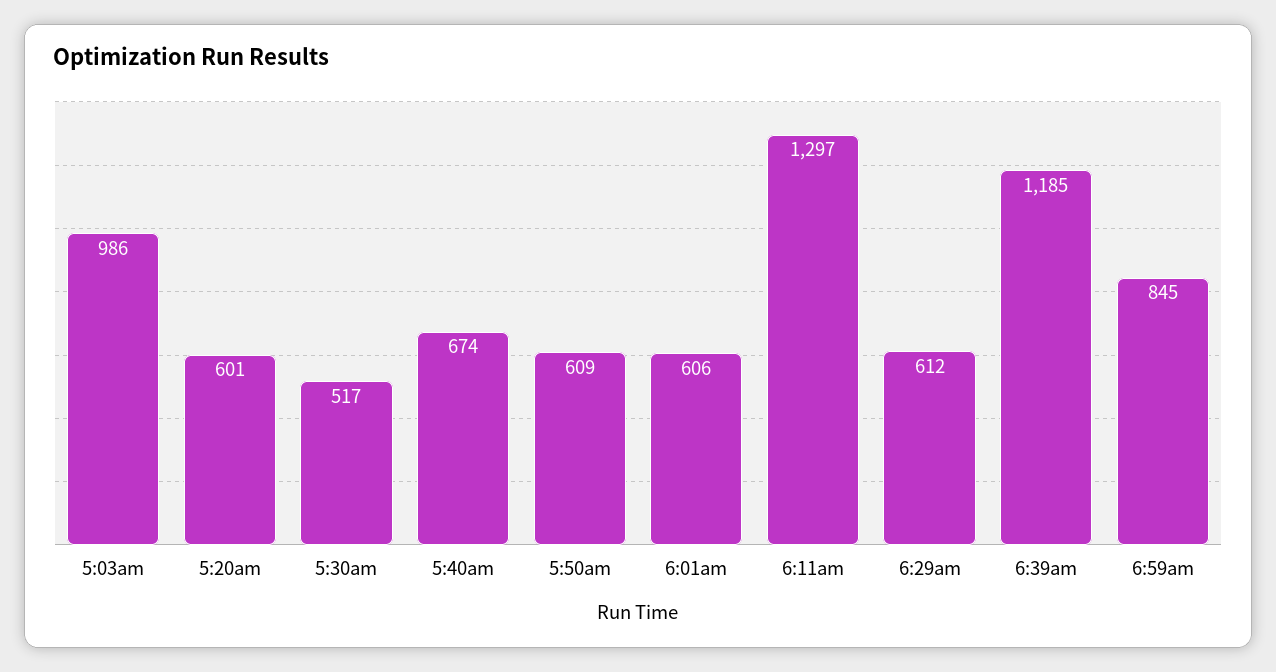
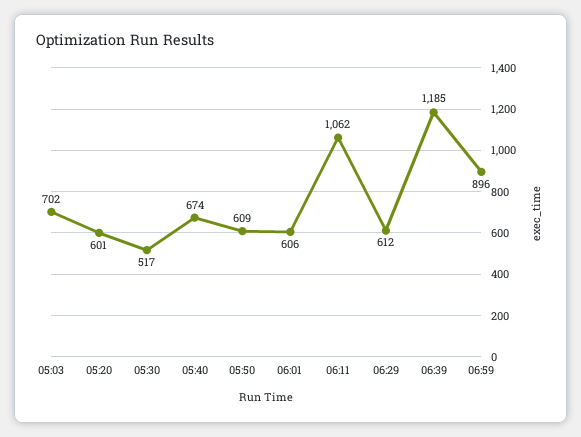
  {
-   "5:03am": 986,
+   "5:03am": 702,
    "5:20am": 601,
    "5:30am": 517,
    "5:40am": 674,
    "5:50am": 609,
    "6:01am": 606,
-   "6:11am": 1297,
+   "6:11am": 1062,
    "6:29am": 612,
    "6:39am": 1185,
-   "6:59am": 845
+   "6:59am": 896
  }

